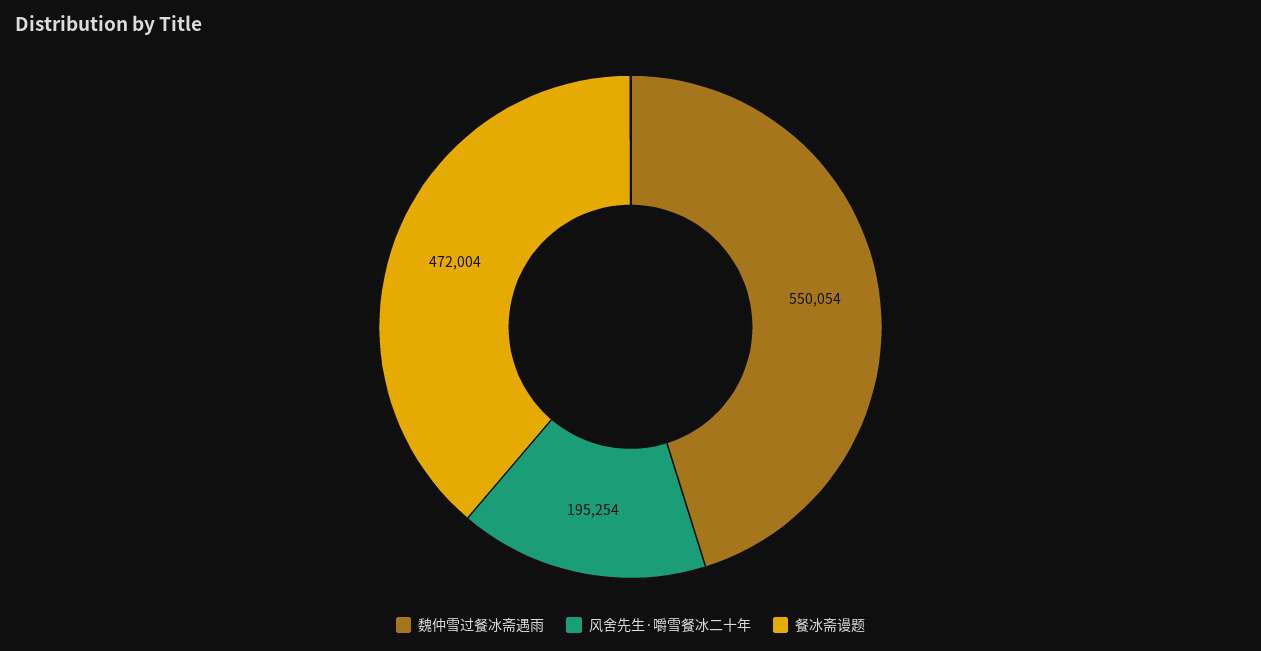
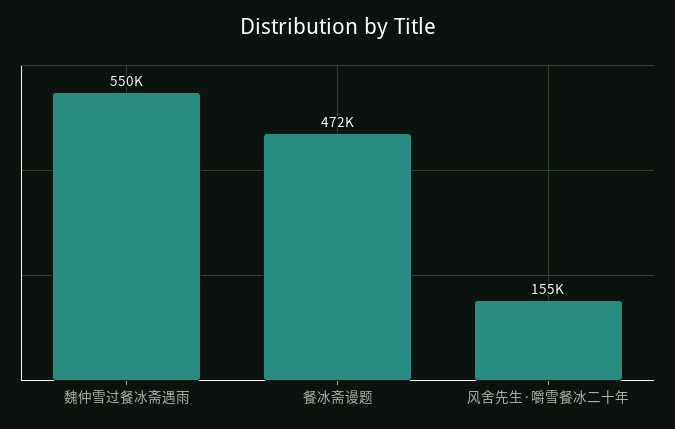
  {
    "魏仲雪过餐冰斋遇雨": 550054,
-   "风舍先生·嚼雪餐冰二十年": 195254,
+   "风舍先生·嚼雪餐冰二十年": 155000,
    "餐冰斋谩题": 472004
  }

